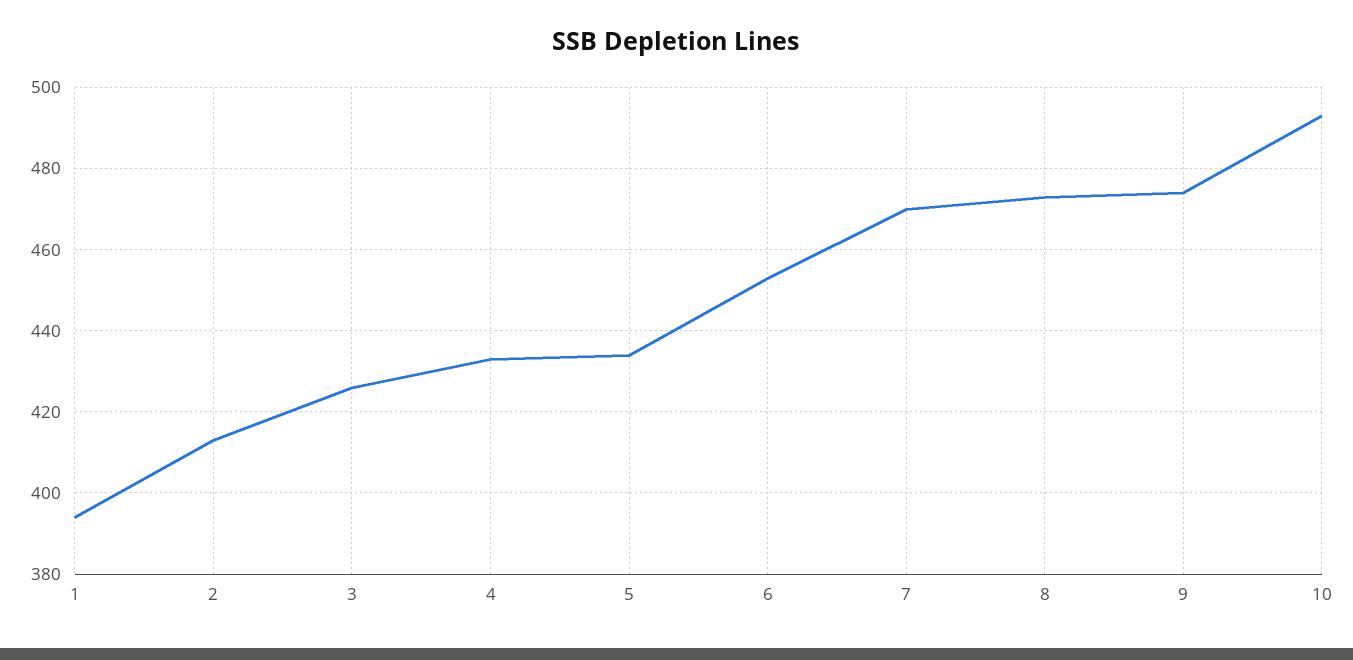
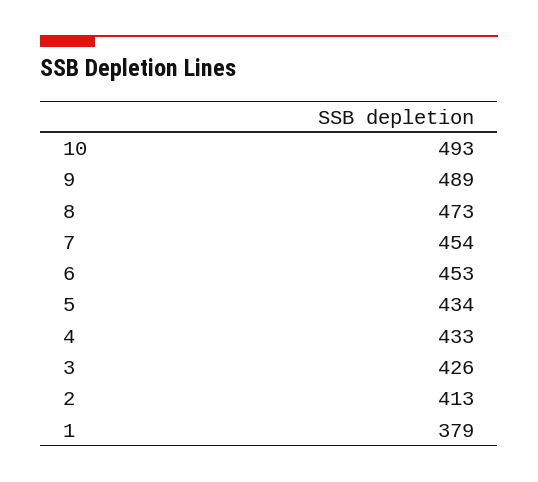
  {
-   "1": 395,
+   "1": 379,
    "2": 413,
    "3": 426,
    "4": 433,
    "5": 434,
    "6": 453,
-   "7": 470,
+   "7": 454,
    "8": 473,
-   "9": 475,
+   "9": 489,
    "10": 493
  }

